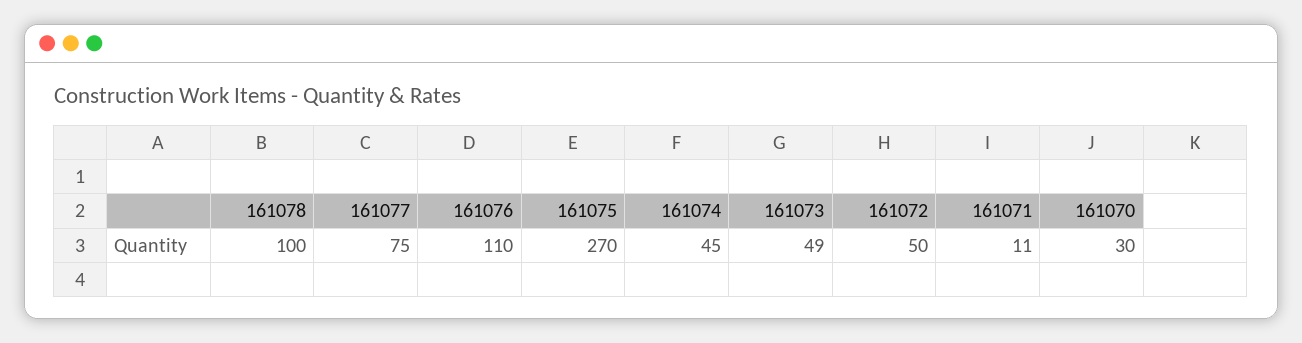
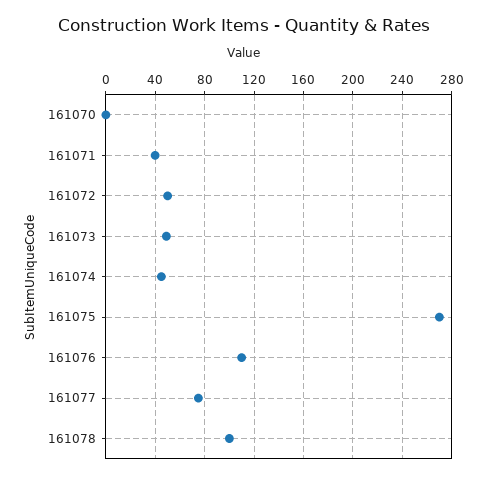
  {
    "161078": 100,
    "161077": 75,
    "161076": 110,
    "161075": 270,
    "161074": 45,
    "161073": 49,
    "161072": 50,
-   "161071": 11,
+   "161071": 40,
-   "161070": 30
+   "161070": 0
  }

